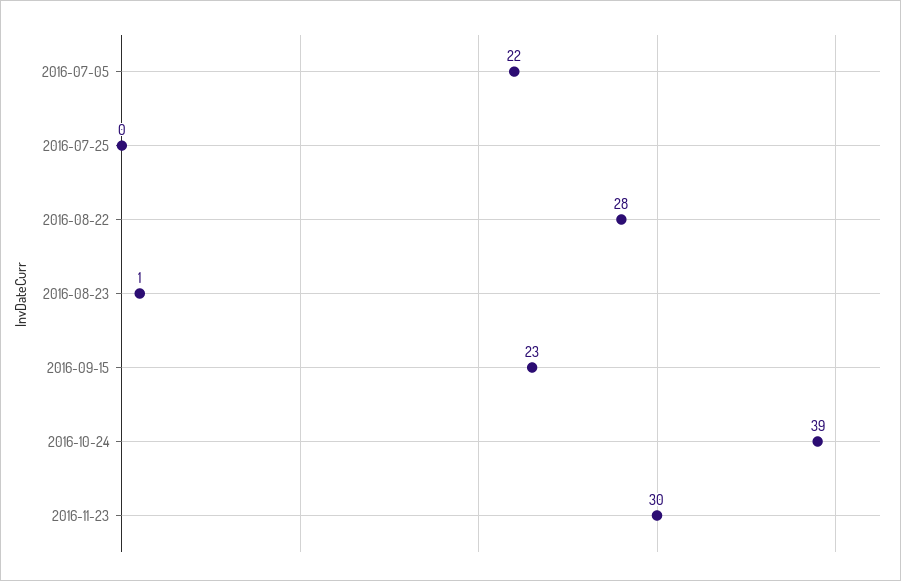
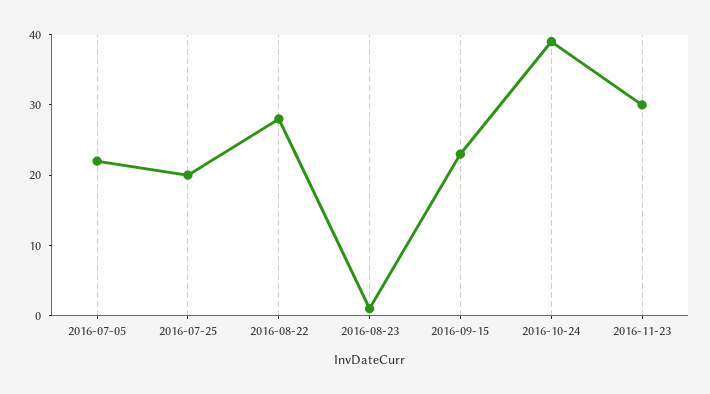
  {
    "2016-07-05": 22,
-   "2016-07-25": 0,
+   "2016-07-25": 20,
    "2016-08-22": 28,
    "2016-08-23": 1,
    "2016-09-15": 23,
    "2016-10-24": 39,
    "2016-11-23": 30
  }

